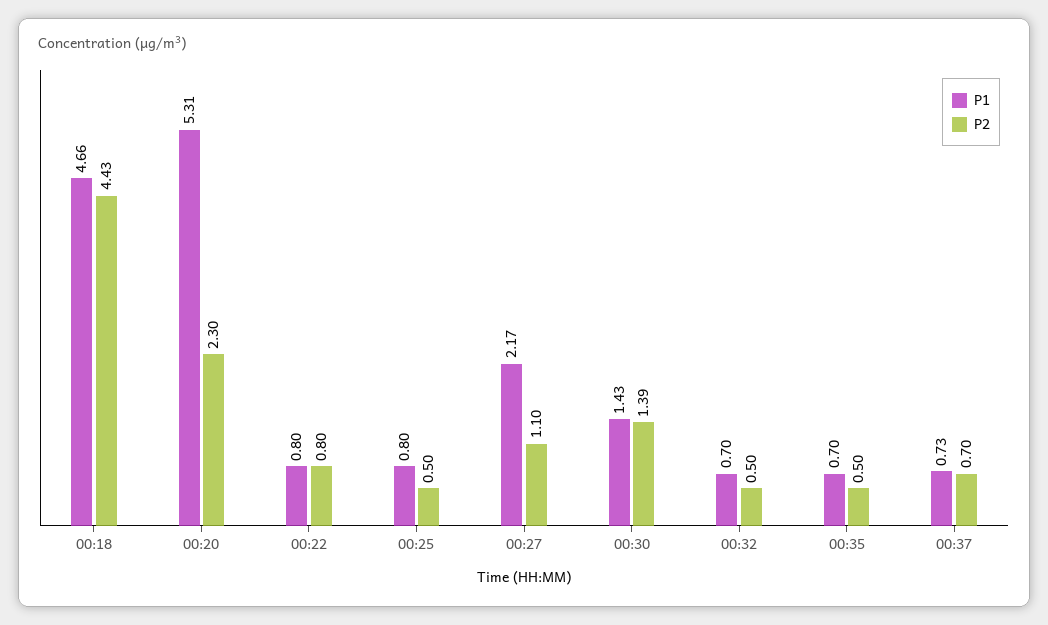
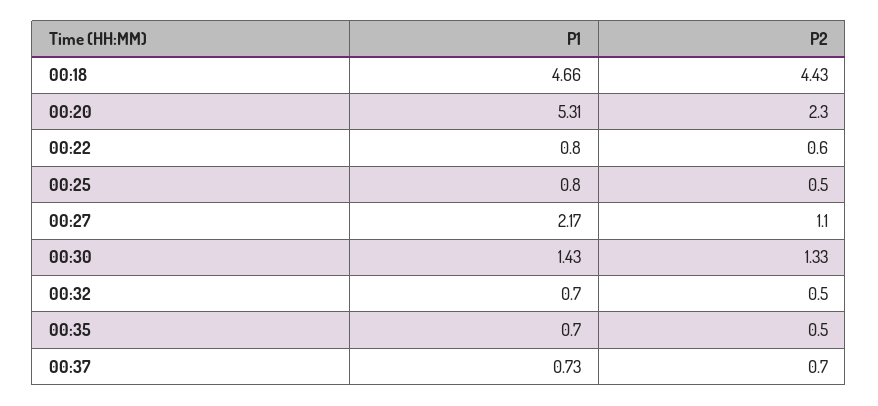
  {
    "P1": {
      "00:18": 4.66,
      "00:20": 5.31,
      "00:22": 0.8,
      "00:25": 0.8,
      "00:27": 2.17,
      "00:30": 1.43,
      "00:32": 0.7,
      "00:35": 0.7,
      "00:37": 0.73
    },
    "P2": {
      "00:18": 4.43,
      "00:20": 2.3,
-     "00:22": 0.8,
+     "00:22": 0.6,
      "00:25": 0.5,
      "00:27": 1.1,
-     "00:30": 1.39,
+     "00:30": 1.33,
      "00:32": 0.5,
      "00:35": 0.5,
      "00:37": 0.7
    }
  }

